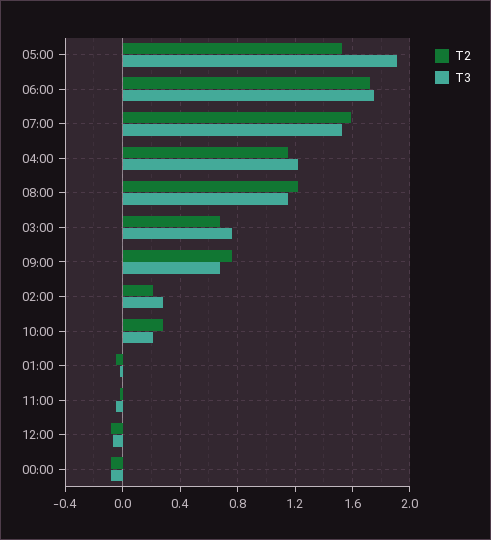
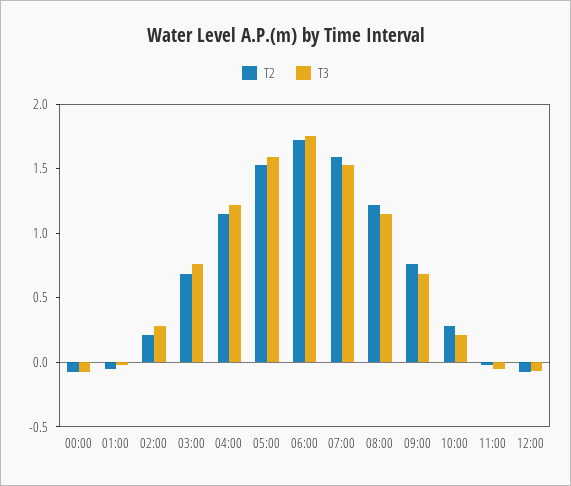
  {
    "T2": {
      "05:00": 1.55,
      "06:00": 1.7,
      "07:00": 1.6,
      "04:00": 1.15,
      "08:00": 1.2,
      "03:00": 0.7,
      "09:00": 0.75,
      "02:00": 0.2,
      "10:00": 0.3,
      "01:00": -0.05,
      "11:00": 0,
      "12:00": -0.1,
      "00:00": -0.1
    },
    "T3": {
-     "05:00": 1.9,
+     "05:00": 1.6,
      "06:00": 1.75,
      "07:00": 1.55,
      "04:00": 1.2,
      "08:00": 1.15,
      "03:00": 0.75,
      "09:00": 0.7,
      "02:00": 0.3,
      "10:00": 0.2,
      "01:00": 0,
      "11:00": -0.05,
      "12:00": -0.05,
      "00:00": -0.1
    }
  }

